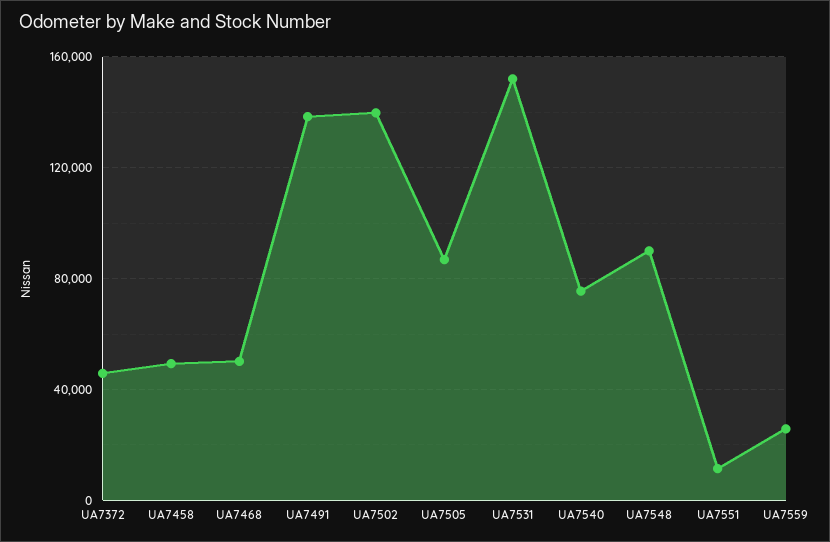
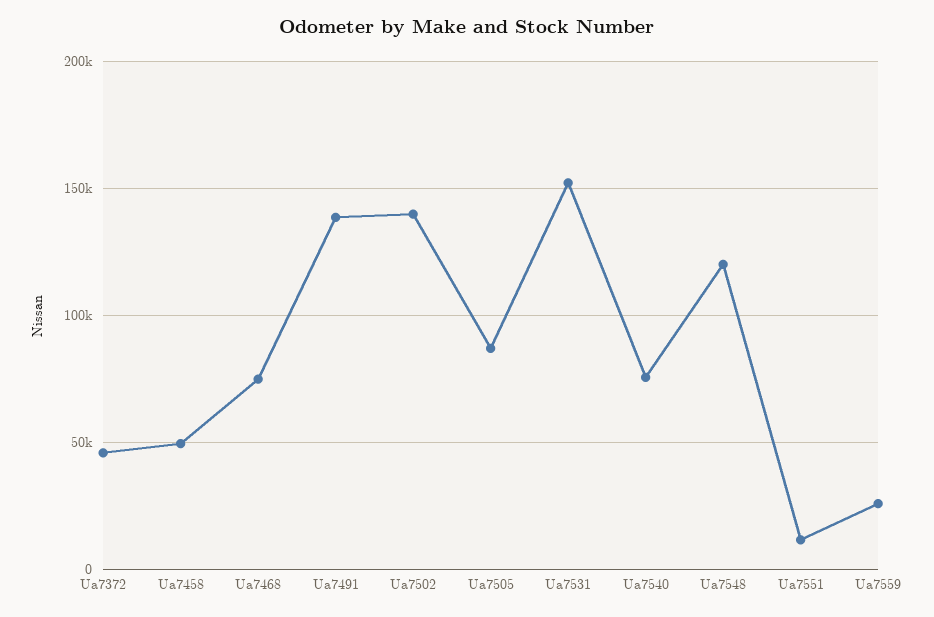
  {
    "UA7372": 45000,
    "UA7458": 50000,
-   "UA7468": 50000,
+   "UA7468": 75000,
    "UA7491": 140000,
    "UA7502": 140000,
    "UA7505": 85000,
    "UA7531": 150000,
    "UA7540": 75000,
-   "UA7548": 90000,
+   "UA7548": 120000,
    "UA7551": 10000,
    "UA7559": 25000
  }

